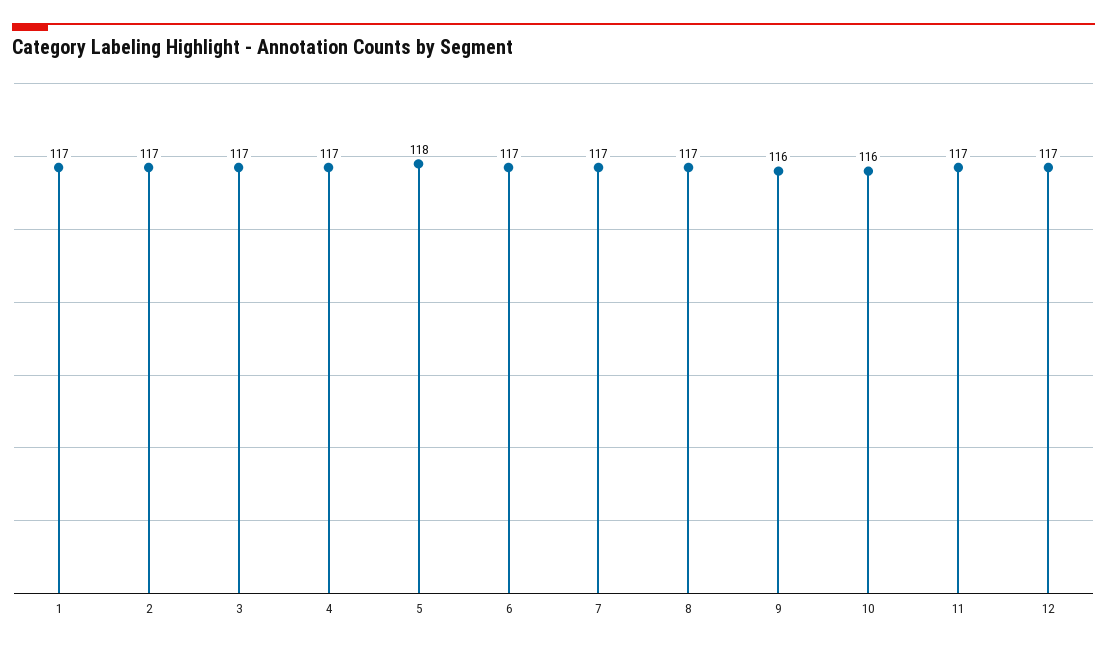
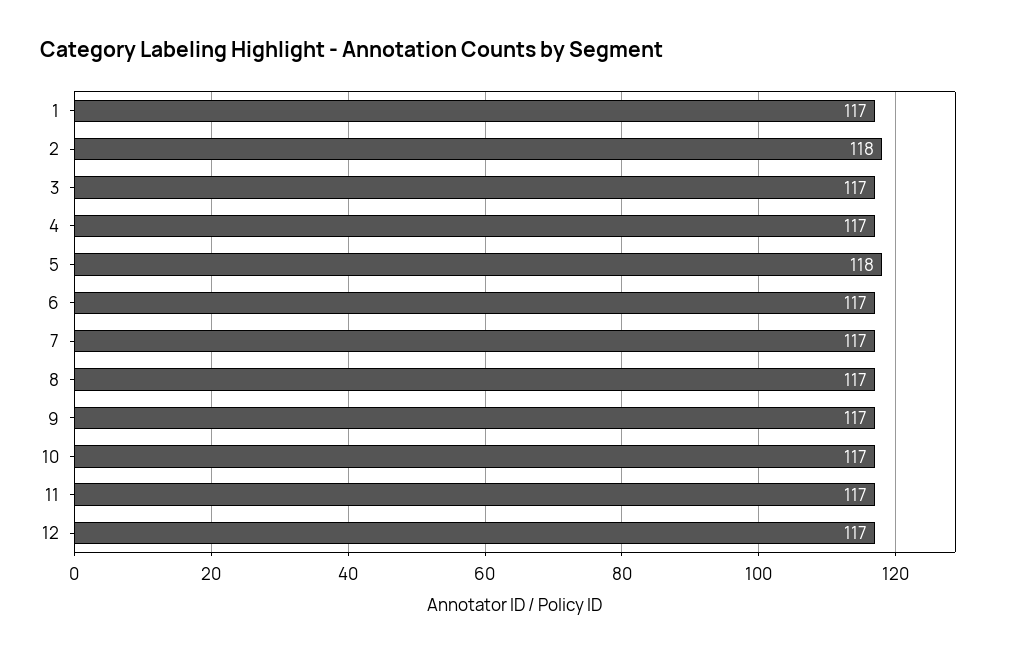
  {
    "1": 117,
-   "2": 117,
+   "2": 118,
    "3": 117,
    "4": 117,
    "5": 118,
    "6": 117,
    "7": 117,
    "8": 117,
-   "9": 116,
+   "9": 117,
-   "10": 116,
+   "10": 117,
    "11": 117,
    "12": 117
  }

